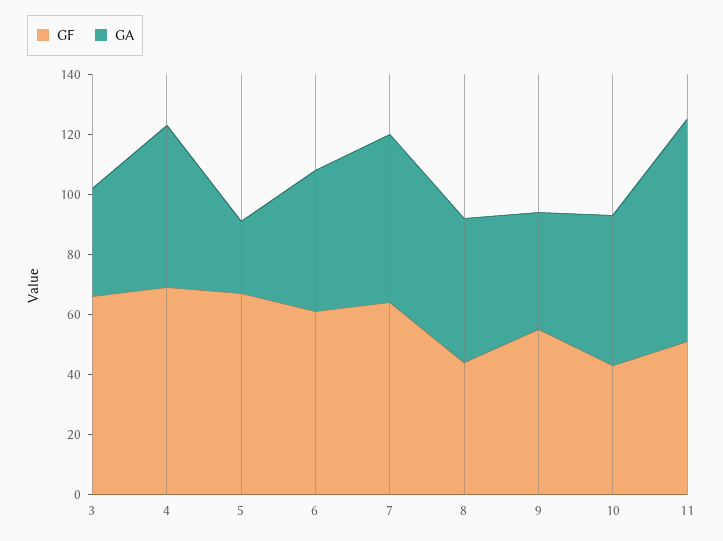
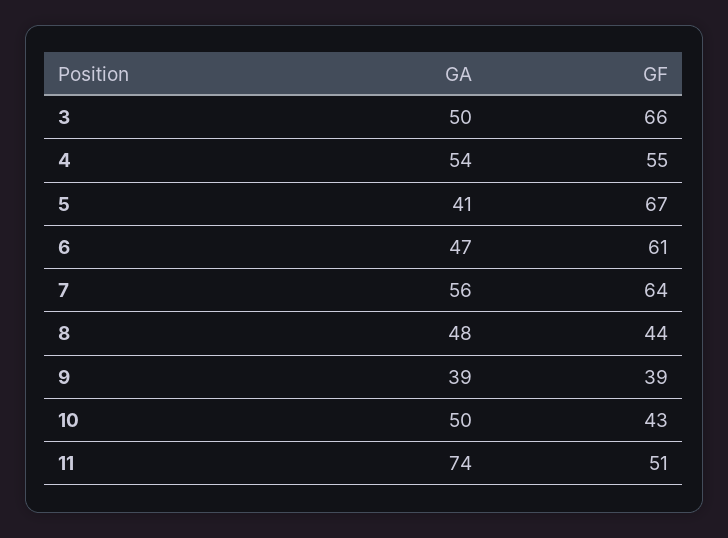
  {
    "GF": {
      "3": 66,
-     "4": 70,
+     "4": 55,
      "5": 67,
      "6": 61,
      "7": 64,
      "8": 44,
-     "9": 55,
+     "9": 39,
      "10": 43,
      "11": 51
    },
    "GA": {
-     "3": 35,
+     "3": 50,
      "4": 54,
-     "5": 25,
+     "5": 41,
      "6": 47,
      "7": 56,
      "8": 48,
      "9": 39,
      "10": 50,
      "11": 74
    }
  }

